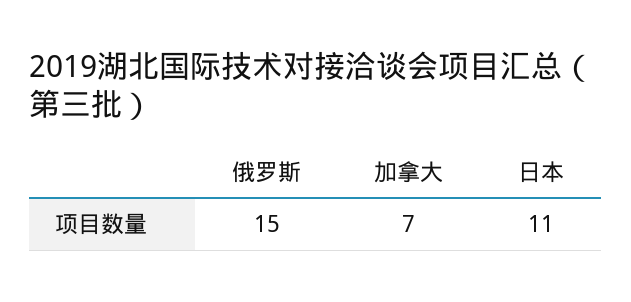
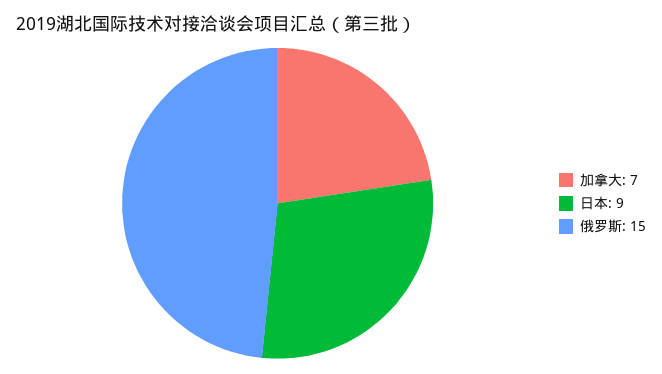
  {
    "俄罗斯": 15,
    "加拿大": 7,
-   "日本": 11
+   "日本": 9
  }

